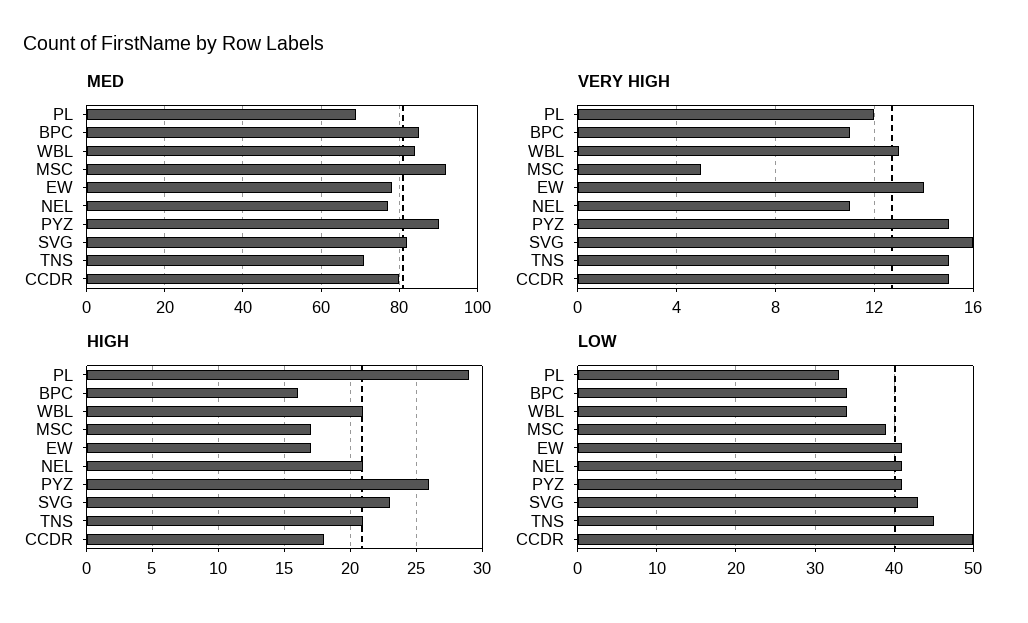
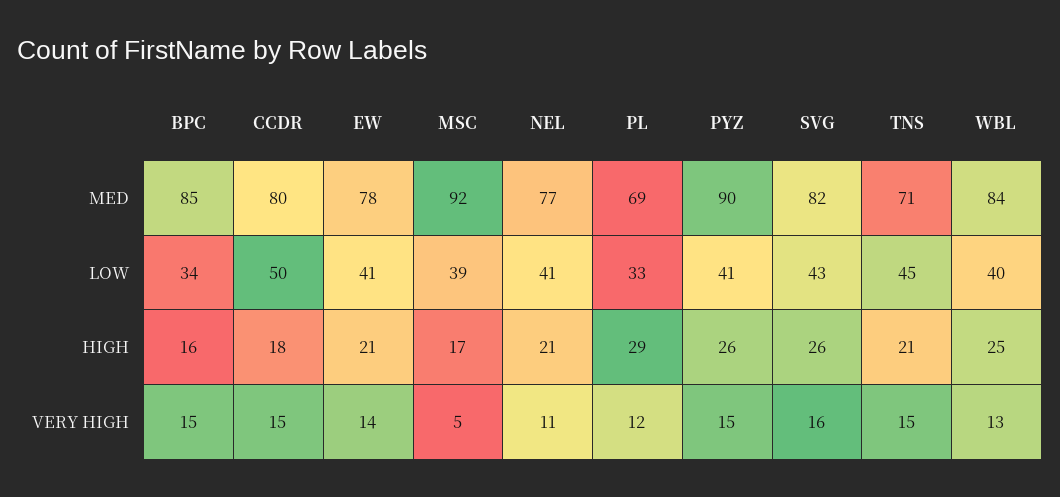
  {
    "MED": {
      "PL": 69,
      "BPC": 85,
      "WBL": 84,
      "MSC": 92,
      "EW": 78,
      "NEL": 77,
      "PYZ": 90,
      "SVG": 82,
      "TNS": 71,
      "CCDR": 80
    },
    "VERY HIGH": {
      "PL": 12,
-     "BPC": 11,
+     "BPC": 15,
      "WBL": 13,
      "MSC": 5,
      "EW": 14,
      "NEL": 11,
      "PYZ": 15,
      "SVG": 16,
      "TNS": 15,
      "CCDR": 15
    },
    "HIGH": {
      "PL": 29,
      "BPC": 16,
-     "WBL": 21,
+     "WBL": 25,
      "MSC": 17,
-     "EW": 17,
+     "EW": 21,
      "NEL": 21,
      "PYZ": 26,
-     "SVG": 23,
+     "SVG": 26,
      "TNS": 21,
      "CCDR": 18
    },
    "LOW": {
      "PL": 33,
      "BPC": 34,
-     "WBL": 34,
+     "WBL": 40,
      "MSC": 39,
      "EW": 41,
      "NEL": 41,
      "PYZ": 41,
      "SVG": 43,
      "TNS": 45,
      "CCDR": 50
    }
  }

